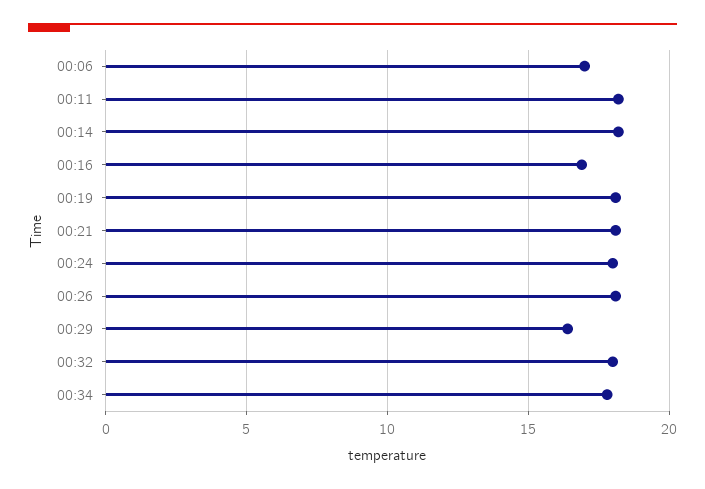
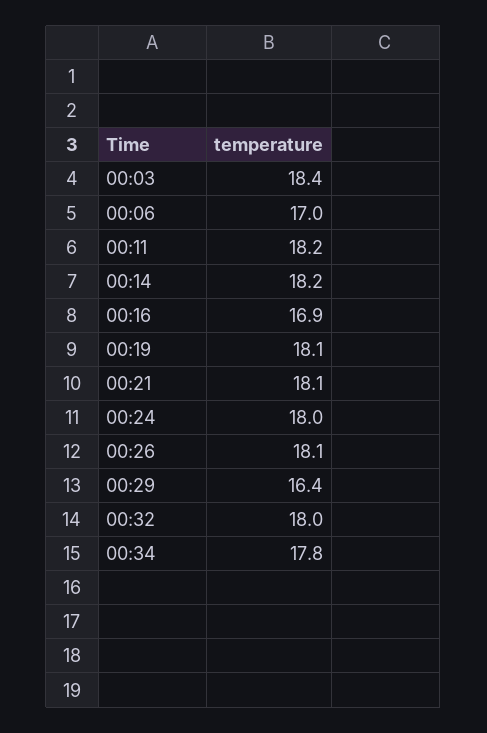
  {
    "00:06": 17,
    "00:11": 18.2,
    "00:14": 18.2,
    "00:16": 16.9,
    "00:19": 18.1,
    "00:21": 18.1,
    "00:24": 18,
    "00:26": 18.1,
    "00:29": 16.4,
    "00:32": 18,
-   "00:34": 17.8
+   "00:34": 17.8,
+   "00:03": 18.4
  }

